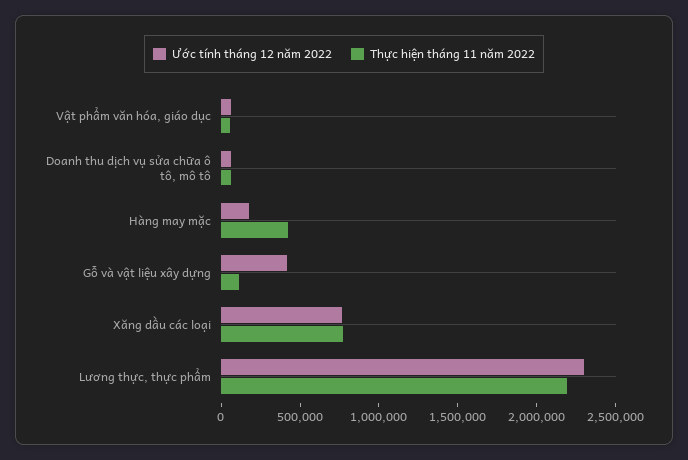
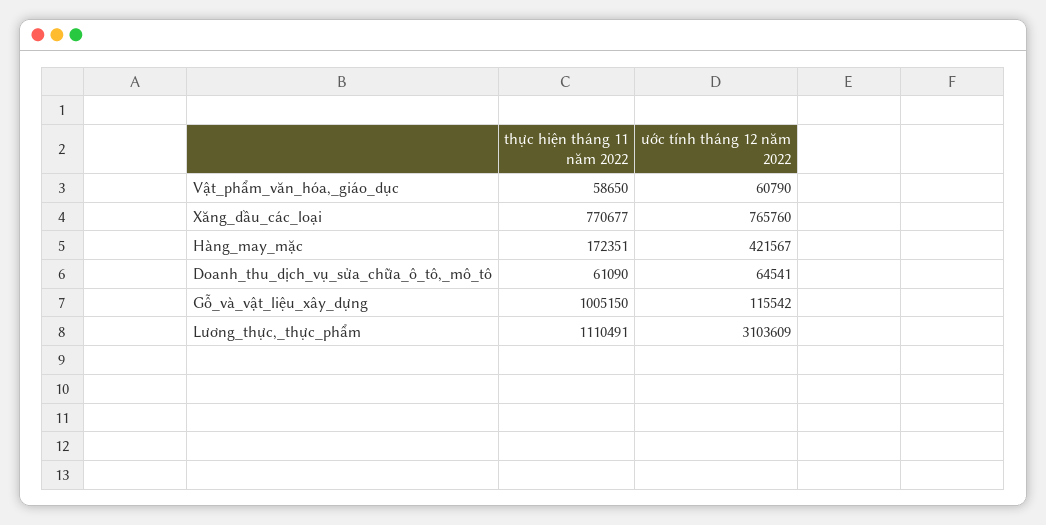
  {
    "Ước tính tháng 12 năm 2022": {
      "Vật phẩm văn hóa, giáo dục": 60790,
      "Doanh thu dịch vụ sửa chữa ô tô, mô tô": 64541,
-     "Hàng may mặc": 200000,
+     "Hàng may mặc": 421567,
-     "Gỗ và vật liệu xây dựng": 400000,
+     "Gỗ và vật liệu xây dựng": 115542,
      "Xăng dầu các loại": 765760,
-     "Lương thực, thực phẩm": 2300000
+     "Lương thực, thực phẩm": 3103609
    },
    "Thực hiện tháng 11 năm 2022": {
      "Vật phẩm văn hóa, giáo dục": 58650,
      "Doanh thu dịch vụ sửa chữa ô tô, mô tô": 61090,
-     "Hàng may mặc": 400000,
+     "Hàng may mặc": 172351,
-     "Gỗ và vật liệu xây dựng": 100000,
+     "Gỗ và vật liệu xây dựng": 1005150,
      "Xăng dầu các loại": 770677,
-     "Lương thực, thực phẩm": 2200000
+     "Lương thực, thực phẩm": 1110491
    }
  }

